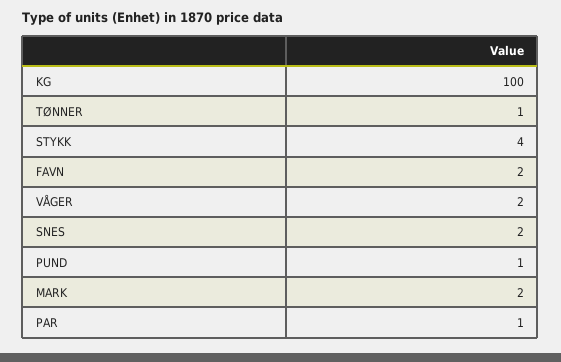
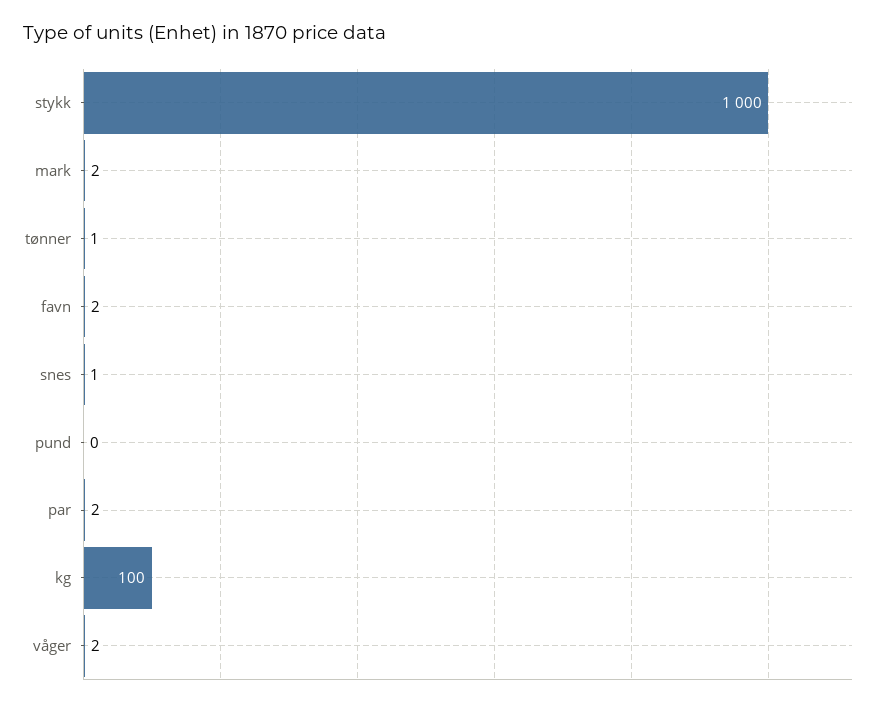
  {
    "KG": 100,
    "TØNNER": 1,
-   "STYKK": 4,
+   "STYKK": 1000,
    "FAVN": 2,
    "VÅGER": 2,
-   "SNES": 2,
+   "SNES": 1,
-   "PUND": 1,
+   "PUND": 0,
    "MARK": 2,
-   "PAR": 1
+   "PAR": 2
  }

